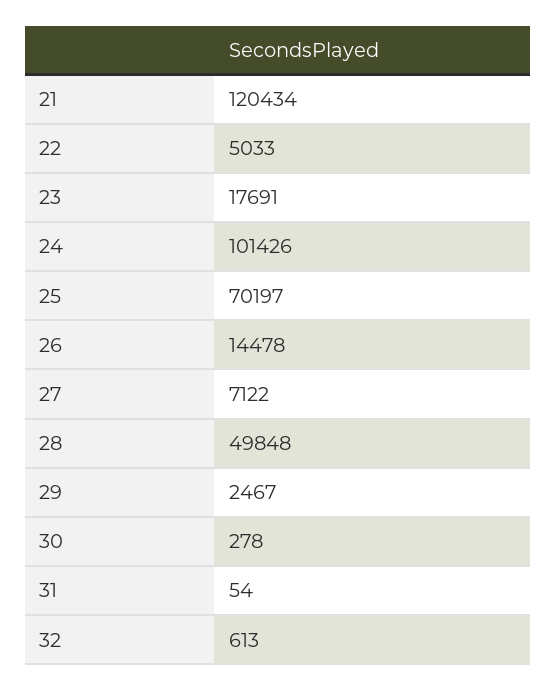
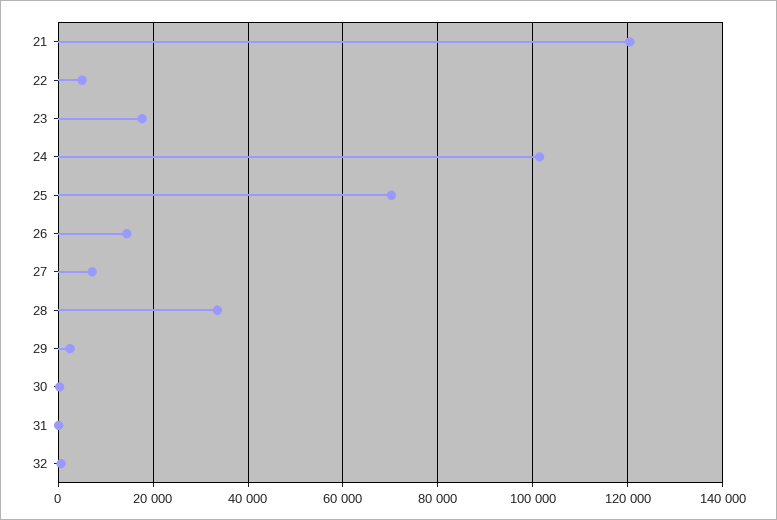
  {
    "21": 120434,
    "22": 5033,
    "23": 17691,
    "24": 101426,
    "25": 70197,
    "26": 14478,
    "27": 7122,
-   "28": 49848,
+   "28": 34000,
    "29": 2467,
    "30": 278,
    "31": 54,
    "32": 613
  }

